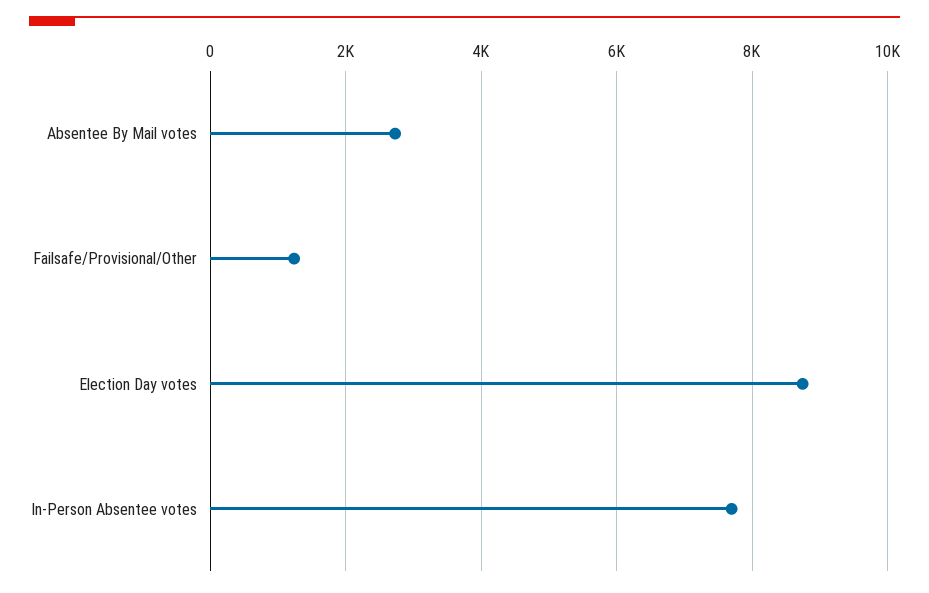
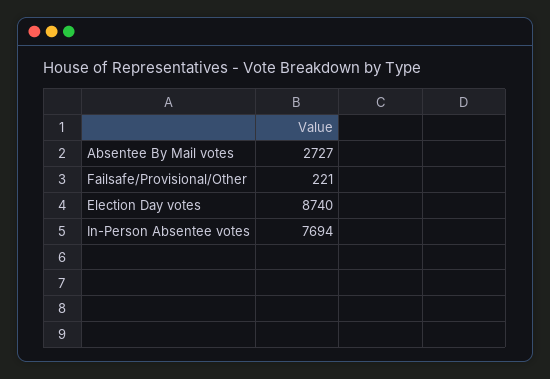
  {
    "Absentee By Mail votes": 2727,
-   "Failsafe/Provisional/Other": 1200,
+   "Failsafe/Provisional/Other": 221,
    "Election Day votes": 8740,
    "In-Person Absentee votes": 7694
  }

